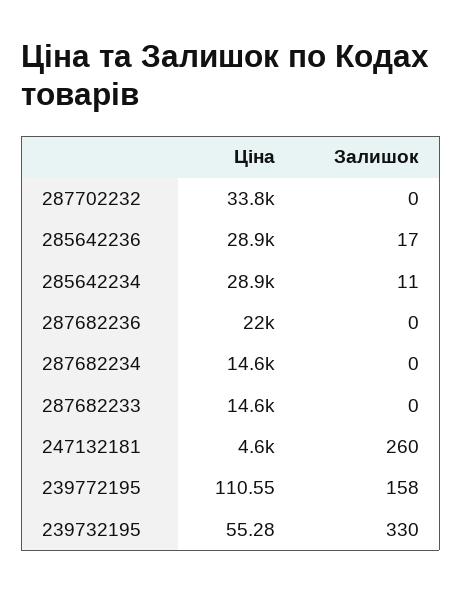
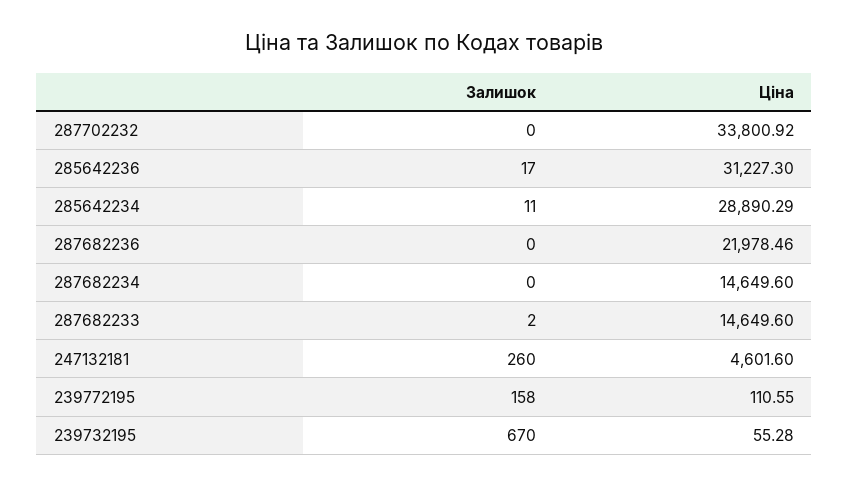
  {
    "Ціна": {
      "287702232": 33800.92,
-     "285642236": 28900,
+     "285642236": 31227.3,
      "285642234": 28890.29,
      "287682236": 21978.46,
      "287682234": 14649.6,
      "287682233": 14649.6,
      "247132181": 4601.6,
      "239772195": 110.55,
      "239732195": 55.28
    },
    "Залишок": {
      "287702232": 0,
      "285642236": 17,
      "285642234": 11,
      "287682236": 0,
      "287682234": 0,
-     "287682233": 0,
+     "287682233": 2,
      "247132181": 260,
      "239772195": 158,
-     "239732195": 330
+     "239732195": 670
    }
  }

